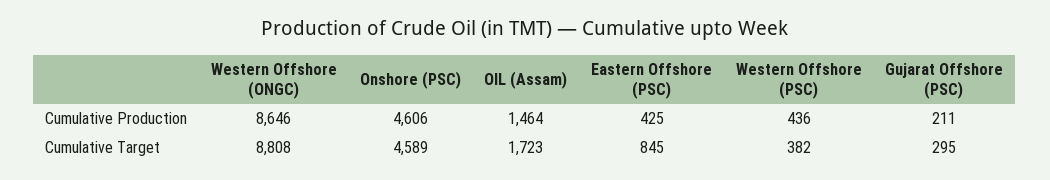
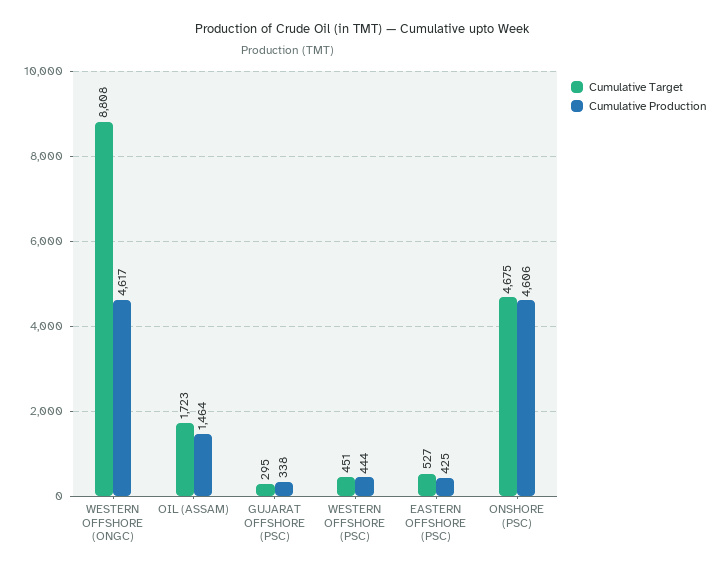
  {
    "Cumulative Production": {
-     "Western Offshore (ONGC)": 8646,
+     "Western Offshore (ONGC)": 4617,
      "Onshore (PSC)": 4606,
      "OIL (Assam)": 1464,
      "Eastern Offshore (PSC)": 425,
-     "Western Offshore (PSC)": 436,
+     "Western Offshore (PSC)": 444,
-     "Gujarat Offshore (PSC)": 211
+     "Gujarat Offshore (PSC)": 338
    },
    "Cumulative Target": {
      "Western Offshore (ONGC)": 8808,
-     "Onshore (PSC)": 4589,
+     "Onshore (PSC)": 4675,
      "OIL (Assam)": 1723,
-     "Eastern Offshore (PSC)": 845,
+     "Eastern Offshore (PSC)": 527,
-     "Western Offshore (PSC)": 382,
+     "Western Offshore (PSC)": 451,
      "Gujarat Offshore (PSC)": 295
    }
  }

